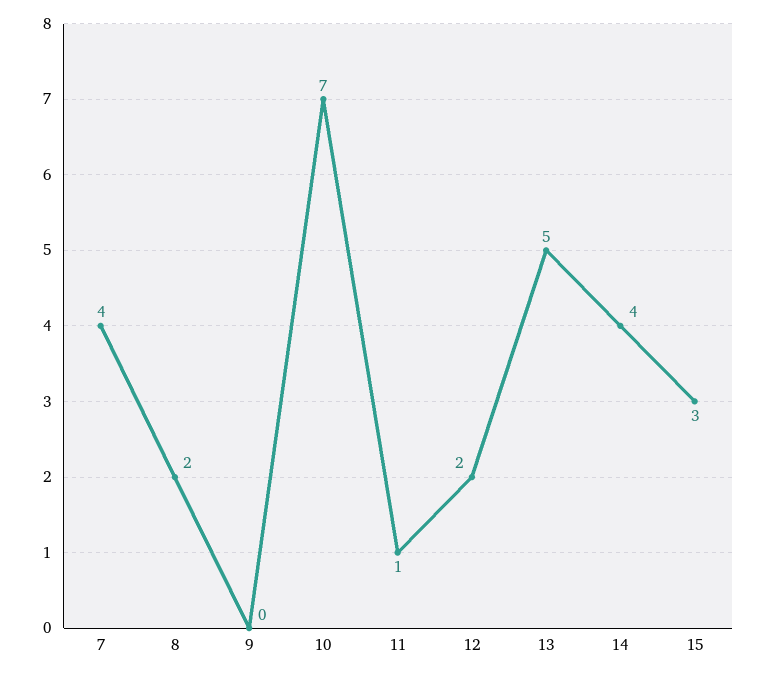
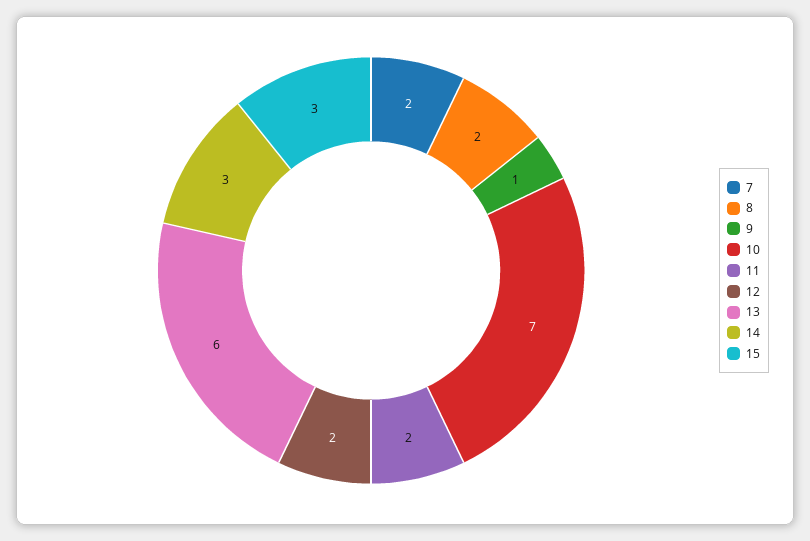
  {
-   "7": 4,
+   "7": 2,
    "8": 2,
-   "9": 0,
+   "9": 1,
    "10": 7,
-   "11": 1,
+   "11": 2,
    "12": 2,
-   "13": 5,
+   "13": 6,
-   "14": 4,
+   "14": 3,
    "15": 3
  }

